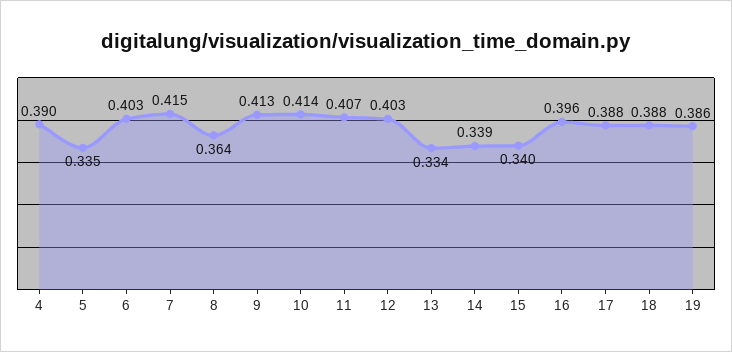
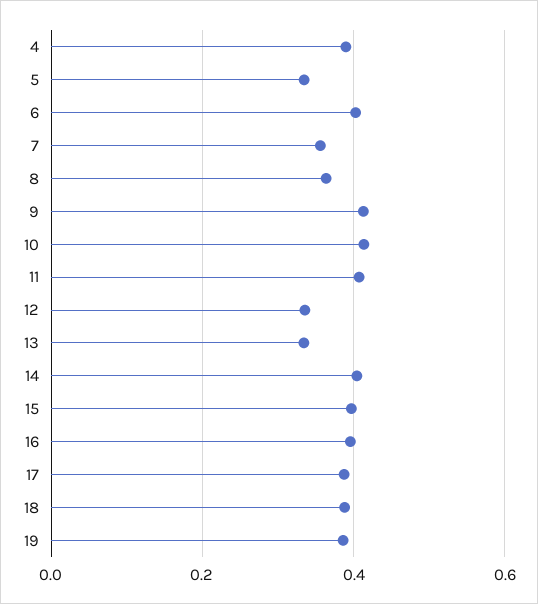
  {
    "4": 0.39,
    "5": 0.335,
    "6": 0.403,
-   "7": 0.415,
+   "7": 0.36,
    "8": 0.364,
    "9": 0.413,
    "10": 0.414,
    "11": 0.407,
-   "12": 0.403,
+   "12": 0.34,
    "13": 0.334,
-   "14": 0.339,
+   "14": 0.4,
-   "15": 0.34,
+   "15": 0.4,
    "16": 0.396,
    "17": 0.388,
    "18": 0.388,
    "19": 0.386
  }

